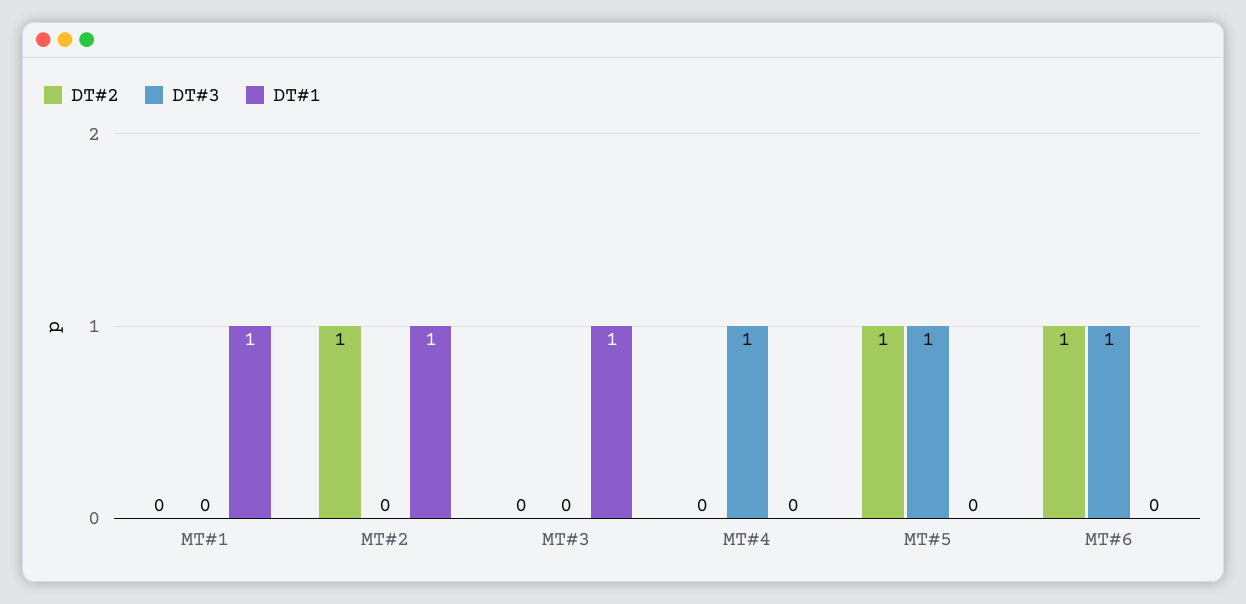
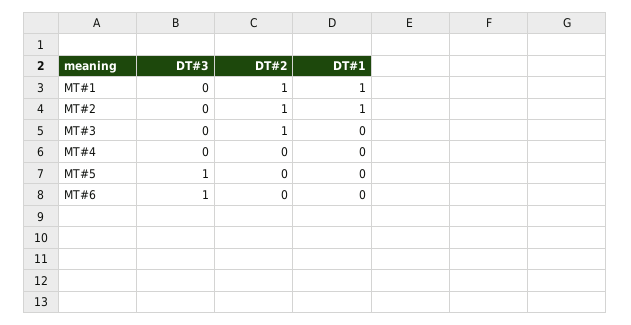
  {
    "DT#2": {
-     "MT#1": 0,
+     "MT#1": 1,
      "MT#2": 1,
-     "MT#3": 0,
+     "MT#3": 1,
      "MT#4": 0,
-     "MT#5": 1,
+     "MT#5": 0,
-     "MT#6": 1
+     "MT#6": 0
    },
    "DT#3": {
      "MT#1": 0,
      "MT#2": 0,
      "MT#3": 0,
-     "MT#4": 1,
+     "MT#4": 0,
      "MT#5": 1,
      "MT#6": 1
    },
    "DT#1": {
      "MT#1": 1,
      "MT#2": 1,
-     "MT#3": 1,
+     "MT#3": 0,
      "MT#4": 0,
      "MT#5": 0,
      "MT#6": 0
    }
  }

